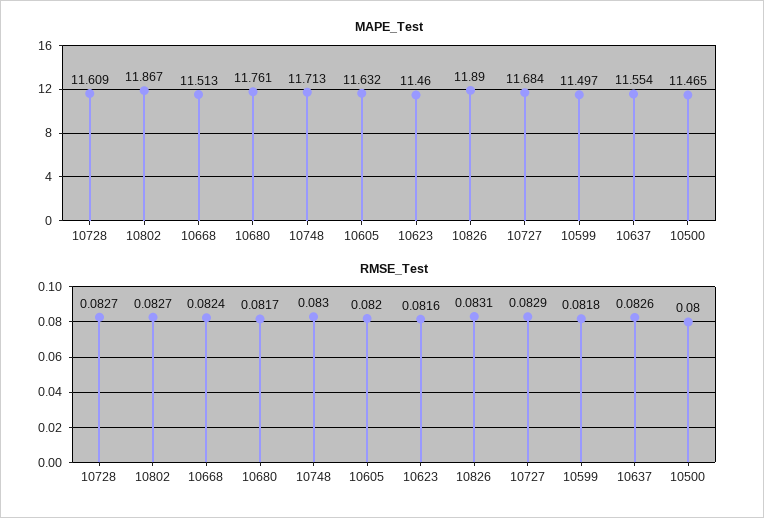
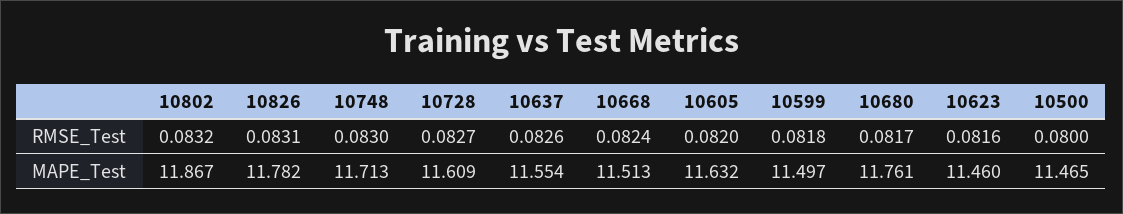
  {
    "MAPE_Test": {
      "10728": 11.609,
      "10802": 11.867,
      "10668": 11.513,
      "10680": 11.761,
      "10748": 11.713,
      "10605": 11.632,
      "10623": 11.46,
-     "10826": 11.89,
+     "10826": 11.782,
-     "10727": 11.684,
      "10599": 11.497,
      "10637": 11.554,
      "10500": 11.465
    },
    "RMSE_Test": {
      "10728": 0.0827,
-     "10802": 0.0827,
+     "10802": 0.0832,
      "10668": 0.0824,
      "10680": 0.0817,
      "10748": 0.083,
      "10605": 0.082,
      "10623": 0.0816,
      "10826": 0.0831,
-     "10727": 0.0829,
      "10599": 0.0818,
      "10637": 0.0826,
      "10500": 0.08
    }
  }

